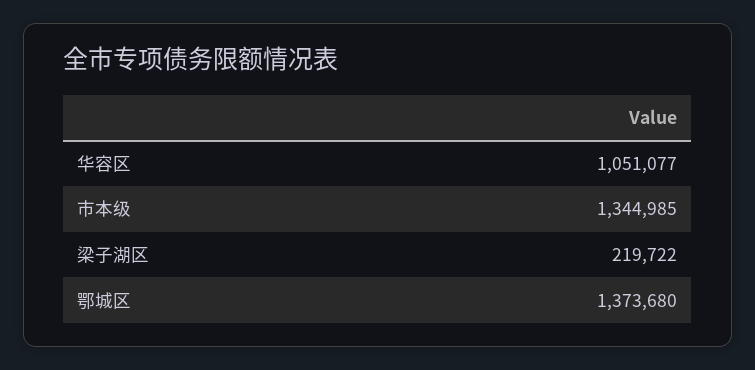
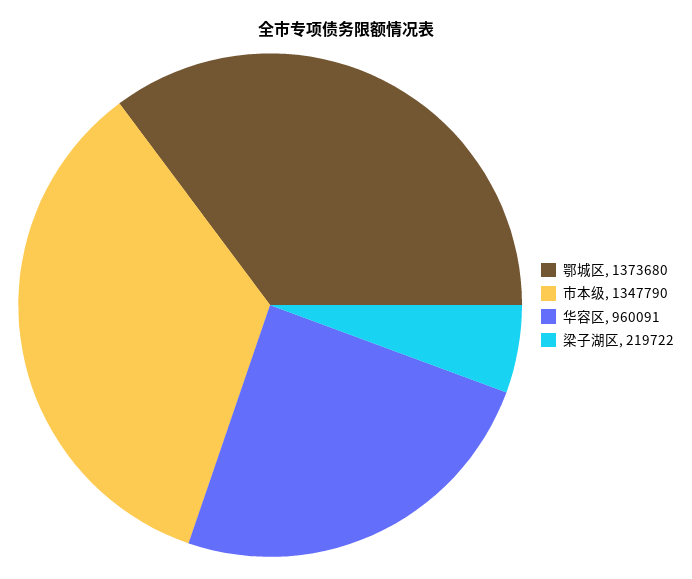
  {
-   "华容区": 1051077,
+   "华容区": 960091,
-   "市本级": 1344985,
+   "市本级": 1347790,
    "梁子湖区": 219722,
    "鄂城区": 1373680
  }

